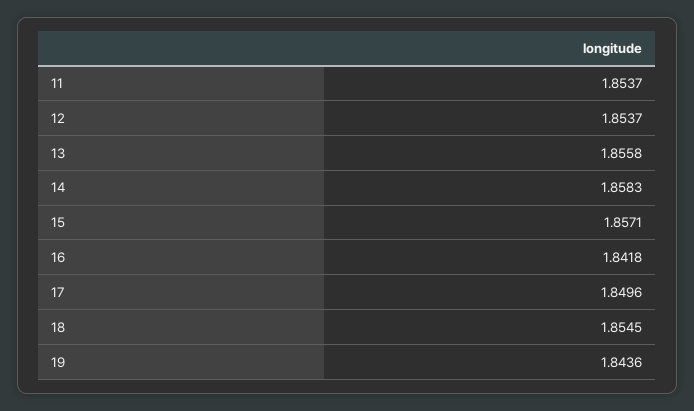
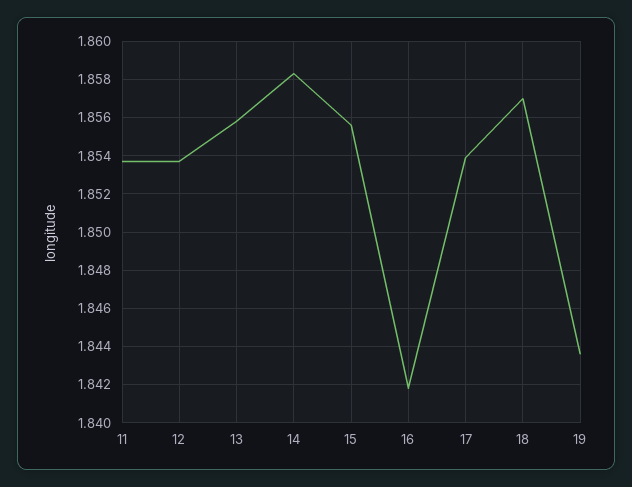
  {
    "11": 1.8537,
    "12": 1.8537,
    "13": 1.8558,
    "14": 1.8583,
-   "15": 1.8571,
+   "15": 1.8555,
    "16": 1.8418,
-   "17": 1.8496,
+   "17": 1.854,
-   "18": 1.8545,
+   "18": 1.857,
    "19": 1.8436
  }

